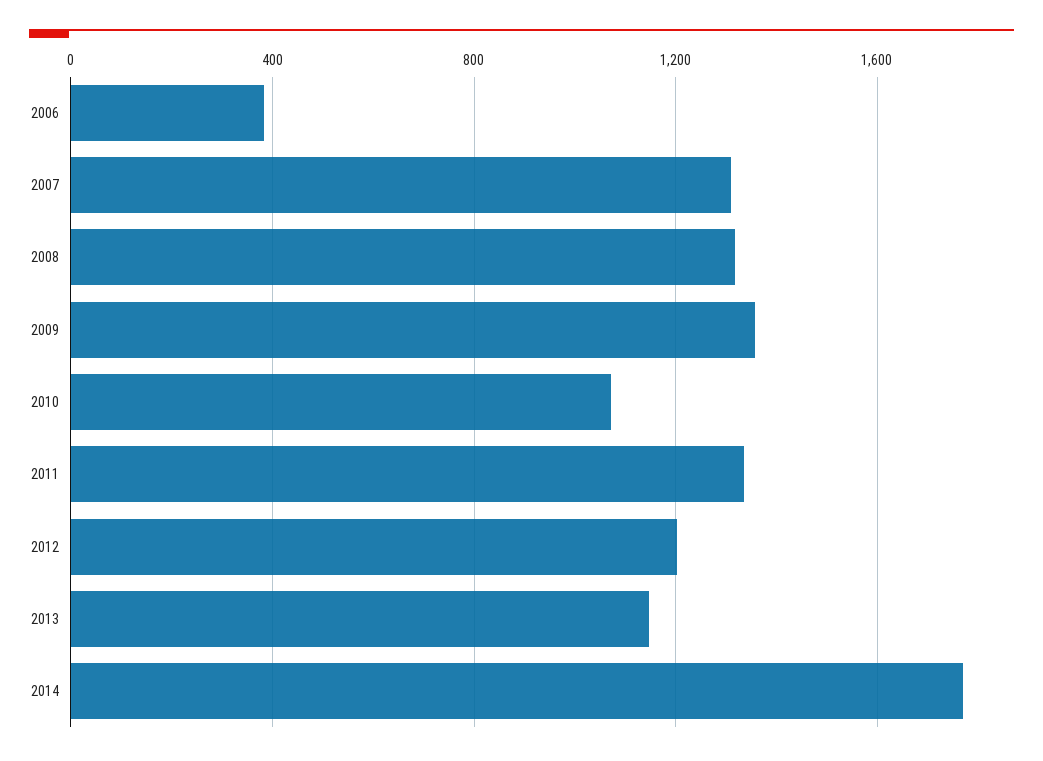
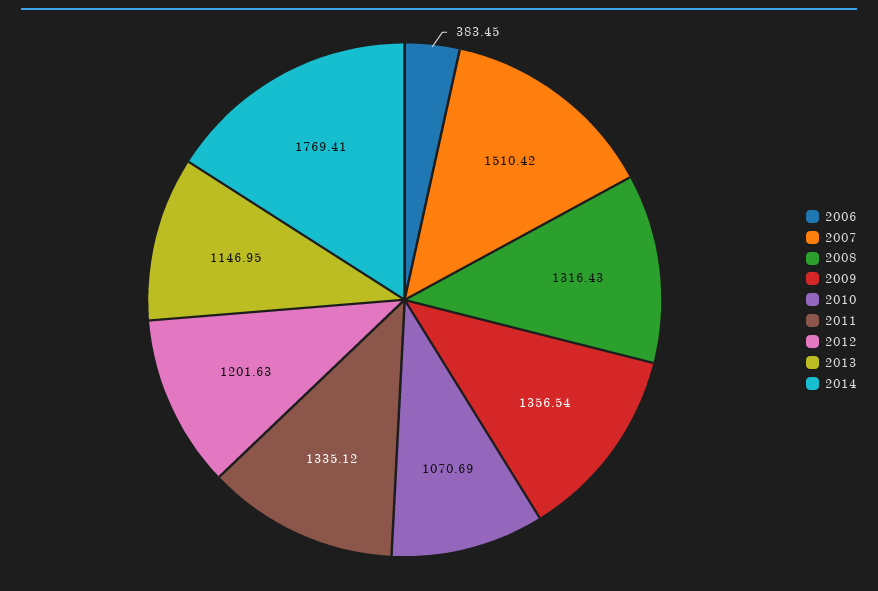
  {
    "2006": 383.45,
-   "2007": 1300,
+   "2007": 1510.42,
    "2008": 1316.43,
    "2009": 1356.54,
    "2010": 1070.69,
    "2011": 1335.12,
    "2012": 1201.63,
    "2013": 1146.95,
    "2014": 1769.41
  }

